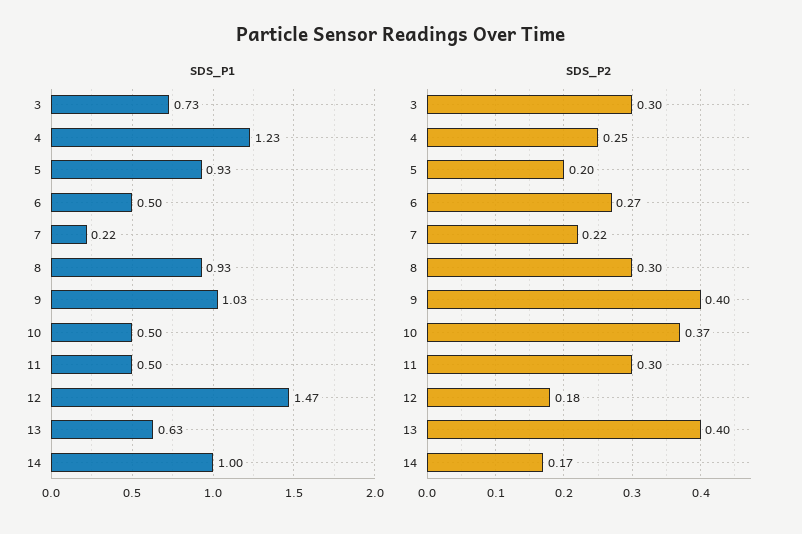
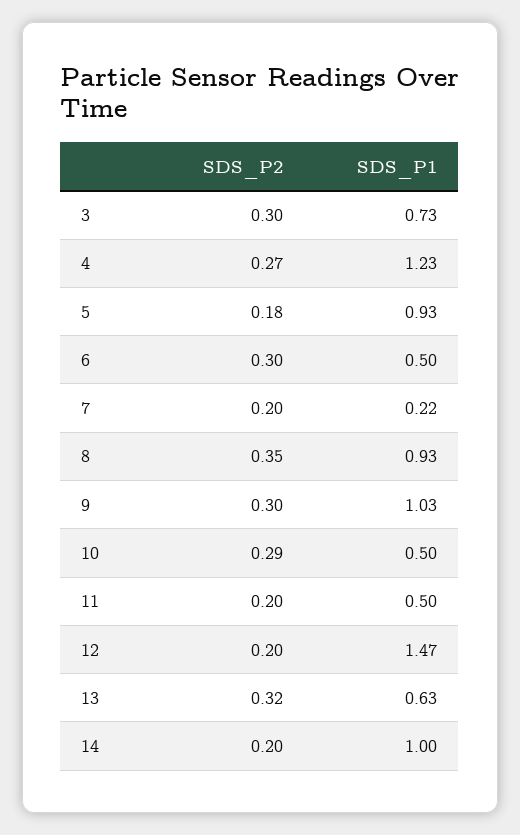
  {
    "SDS_P1": {
      "3": 0.73,
      "4": 1.23,
      "5": 0.93,
      "6": 0.5,
      "7": 0.22,
      "8": 0.93,
      "9": 1.03,
      "10": 0.5,
      "11": 0.5,
      "12": 1.47,
      "13": 0.63,
      "14": 1
    },
    "SDS_P2": {
      "3": 0.3,
-     "4": 0.25,
+     "4": 0.27,
-     "5": 0.2,
+     "5": 0.18,
-     "6": 0.27,
+     "6": 0.3,
-     "7": 0.22,
+     "7": 0.2,
-     "8": 0.3,
+     "8": 0.35,
-     "9": 0.4,
+     "9": 0.3,
-     "10": 0.37,
+     "10": 0.29,
-     "11": 0.3,
+     "11": 0.2,
-     "12": 0.18,
+     "12": 0.2,
-     "13": 0.4,
+     "13": 0.32,
-     "14": 0.17
+     "14": 0.2
    }
  }

